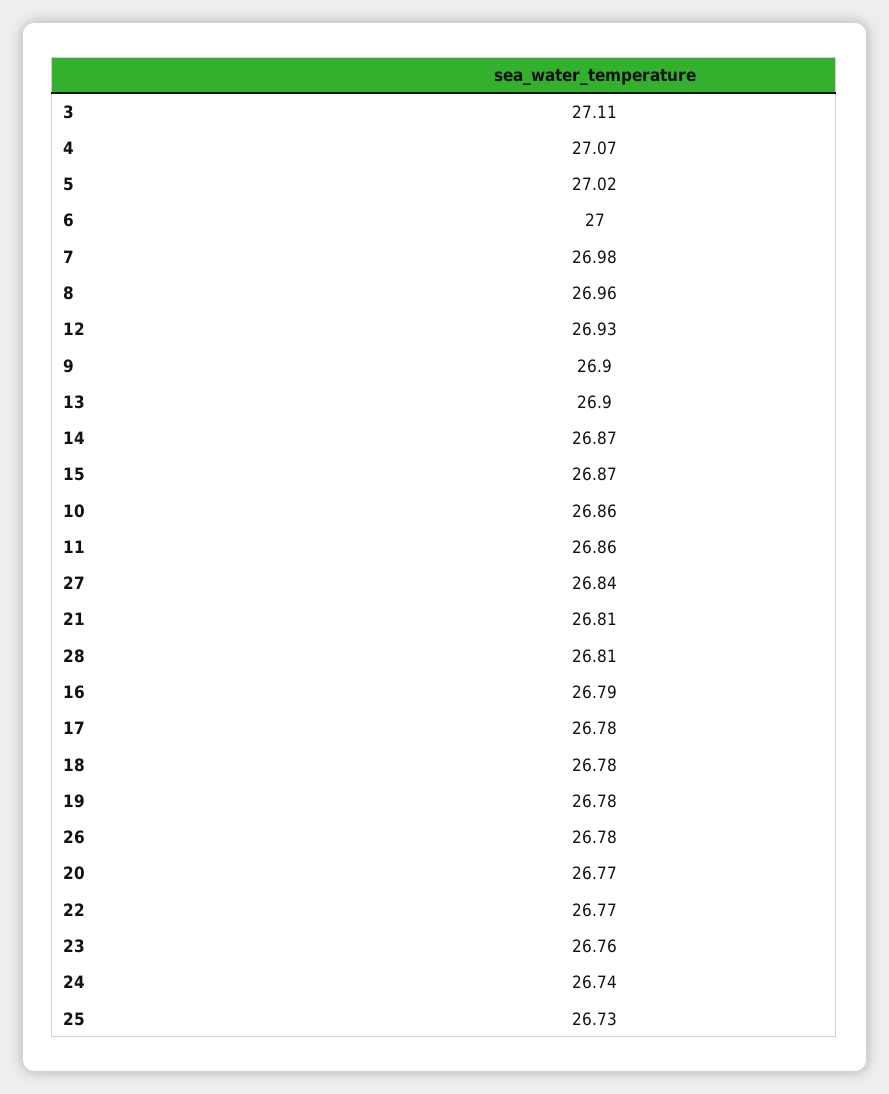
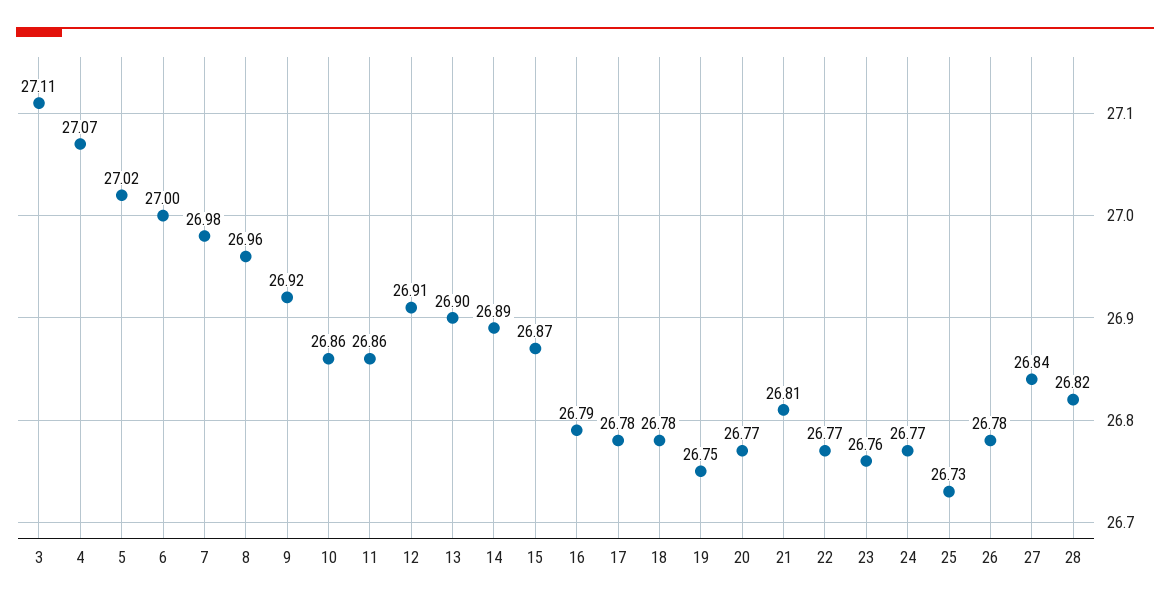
  {
    "3": 27.11,
    "4": 27.07,
    "5": 27.02,
    "6": 27,
    "7": 26.98,
    "8": 26.96,
-   "12": 26.93,
+   "12": 26.91,
-   "9": 26.9,
+   "9": 26.92,
    "13": 26.9,
-   "14": 26.87,
+   "14": 26.89,
    "15": 26.87,
    "10": 26.86,
    "11": 26.86,
    "27": 26.84,
    "21": 26.81,
-   "28": 26.81,
+   "28": 26.82,
    "16": 26.79,
    "17": 26.78,
    "18": 26.78,
-   "19": 26.78,
+   "19": 26.75,
    "26": 26.78,
    "20": 26.77,
    "22": 26.77,
    "23": 26.76,
-   "24": 26.74,
+   "24": 26.77,
    "25": 26.73
  }

